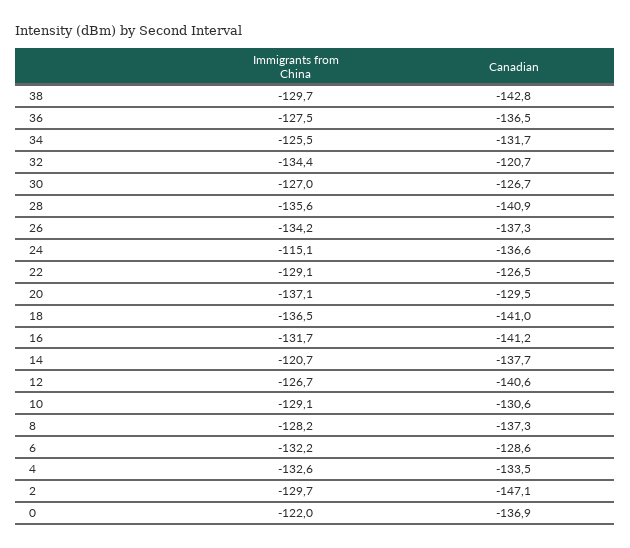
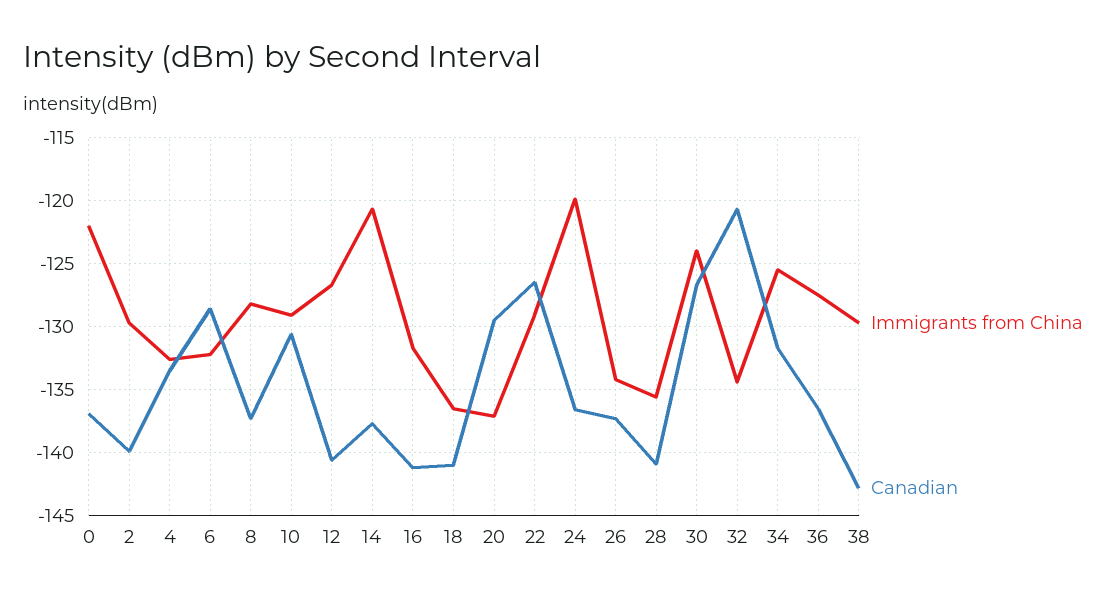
  {
    "Immigrants from China": {
      "38": -129.7,
      "36": -127.5,
      "34": -125.5,
      "32": -134.4,
-     "30": -127,
+     "30": -124,
      "28": -135.6,
      "26": -134.2,
-     "24": -115.1,
+     "24": -120,
      "22": -129.1,
      "20": -137.1,
      "18": -136.5,
      "16": -131.7,
      "14": -120.7,
      "12": -126.7,
      "10": -129.1,
      "8": -128.2,
      "6": -132.2,
      "4": -132.6,
      "2": -129.7,
      "0": -122
    },
    "Canadian": {
      "38": -142.8,
      "36": -136.5,
      "34": -131.7,
      "32": -120.7,
      "30": -126.7,
      "28": -140.9,
      "26": -137.3,
      "24": -136.6,
      "22": -126.5,
      "20": -129.5,
      "18": -141,
      "16": -141.2,
      "14": -137.7,
      "12": -140.6,
      "10": -130.6,
      "8": -137.3,
      "6": -128.6,
      "4": -133.5,
-     "2": -147.1,
+     "2": -140,
      "0": -136.9
    }
  }

